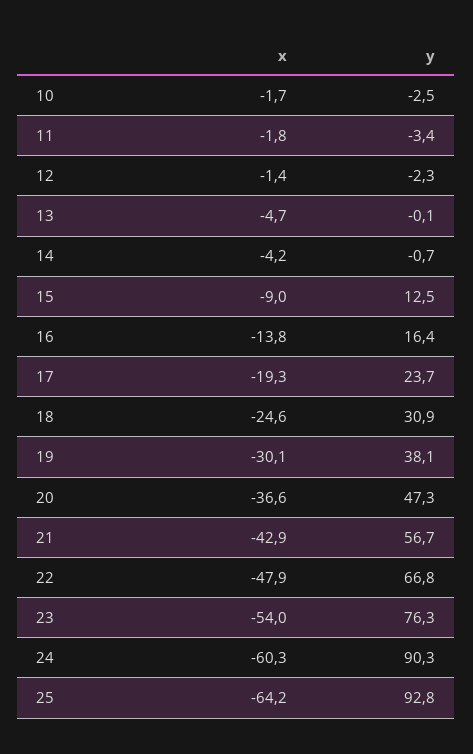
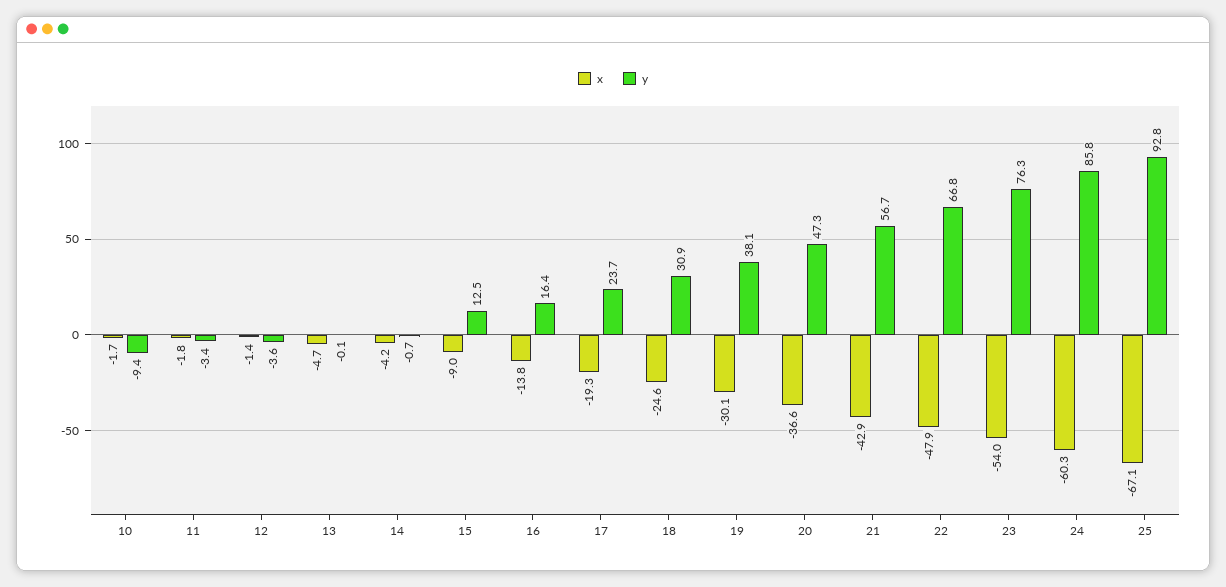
  {
    "x": {
      "10": -1.7,
      "11": -1.8,
      "12": -1.4,
      "13": -4.7,
      "14": -4.2,
      "15": -9,
      "16": -13.8,
      "17": -19.3,
      "18": -24.6,
      "19": -30.1,
      "20": -36.6,
      "21": -42.9,
      "22": -47.9,
      "23": -54,
      "24": -60.3,
-     "25": -64.2
+     "25": -67.1
    },
    "y": {
-     "10": -2.5,
+     "10": -9.4,
      "11": -3.4,
-     "12": -2.3,
+     "12": -3.6,
      "13": -0.1,
      "14": -0.7,
      "15": 12.5,
      "16": 16.4,
      "17": 23.7,
      "18": 30.9,
      "19": 38.1,
      "20": 47.3,
      "21": 56.7,
      "22": 66.8,
      "23": 76.3,
-     "24": 90.3,
+     "24": 85.8,
      "25": 92.8
    }
  }

